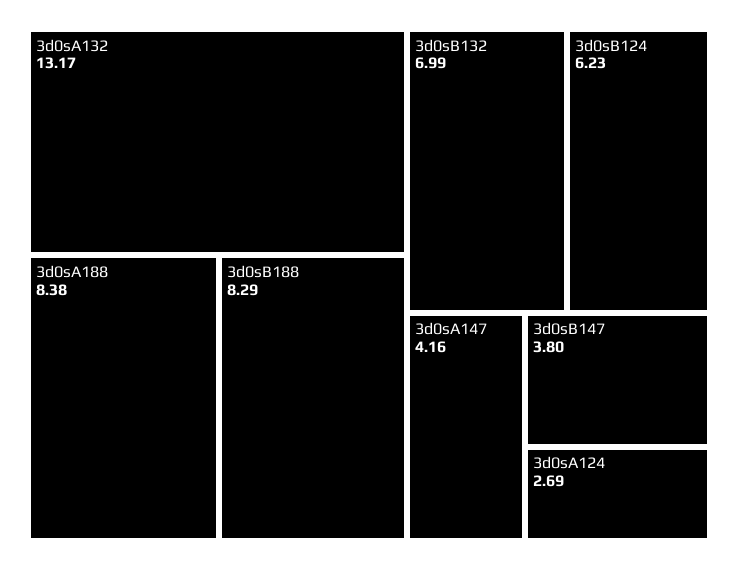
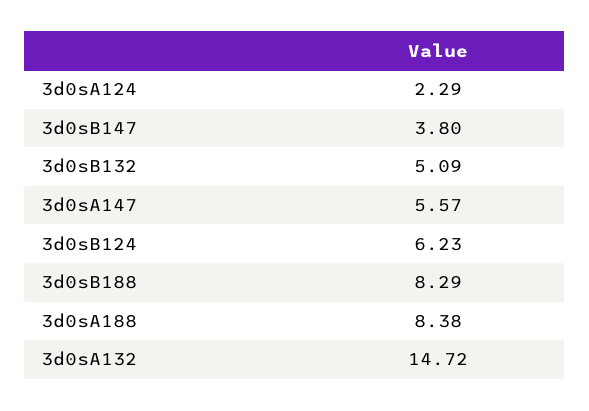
  {
-   "3d0sA132": 13.17,
+   "3d0sA132": 14.72,
    "3d0sA188": 8.38,
    "3d0sB188": 8.29,
-   "3d0sB132": 6.99,
+   "3d0sB132": 5.09,
    "3d0sB124": 6.23,
-   "3d0sA147": 4.16,
+   "3d0sA147": 5.57,
    "3d0sB147": 3.8,
-   "3d0sA124": 2.69
+   "3d0sA124": 2.29
  }

